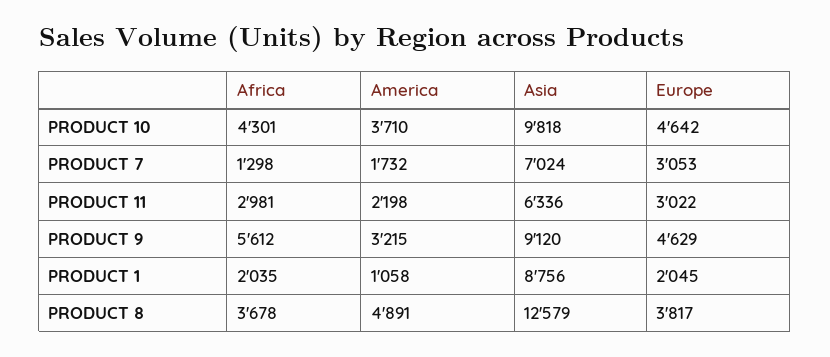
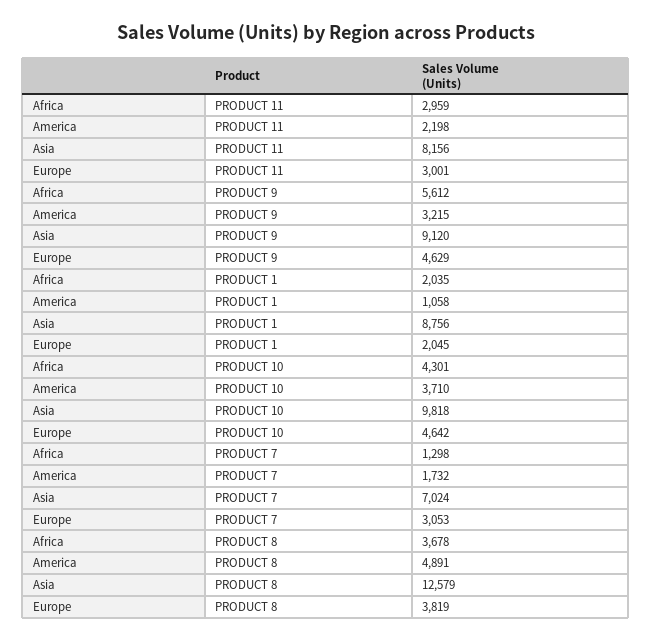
  {
    "Africa": {
      "PRODUCT 10": 4301,
      "PRODUCT 7": 1298,
-     "PRODUCT 11": 2981,
+     "PRODUCT 11": 2959,
      "PRODUCT 9": 5612,
      "PRODUCT 1": 2035,
      "PRODUCT 8": 3678
    },
    "America": {
      "PRODUCT 10": 3710,
      "PRODUCT 7": 1732,
      "PRODUCT 11": 2198,
      "PRODUCT 9": 3215,
      "PRODUCT 1": 1058,
      "PRODUCT 8": 4891
    },
    "Asia": {
      "PRODUCT 10": 9818,
      "PRODUCT 7": 7024,
-     "PRODUCT 11": 6336,
+     "PRODUCT 11": 8156,
      "PRODUCT 9": 9120,
      "PRODUCT 1": 8756,
      "PRODUCT 8": 12579
    },
    "Europe": {
      "PRODUCT 10": 4642,
      "PRODUCT 7": 3053,
-     "PRODUCT 11": 3022,
+     "PRODUCT 11": 3001,
      "PRODUCT 9": 4629,
      "PRODUCT 1": 2045,
-     "PRODUCT 8": 3817
+     "PRODUCT 8": 3819
    }
  }

